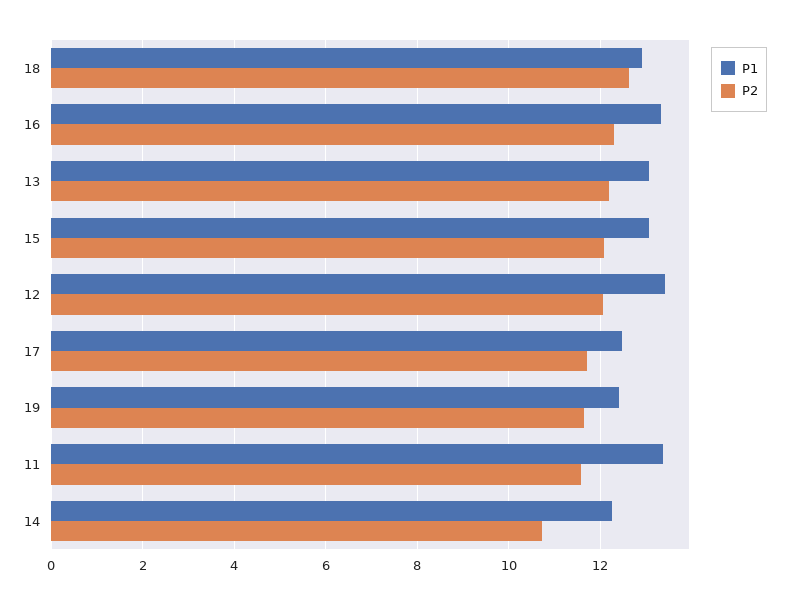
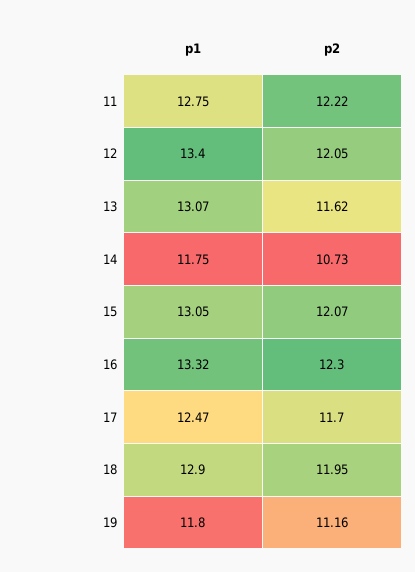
  {
    "P1": {
      "18": 12.9,
      "16": 13.32,
      "13": 13.07,
      "15": 13.05,
      "12": 13.4,
      "17": 12.47,
-     "19": 12.4,
+     "19": 11.8,
-     "11": 13.4,
+     "11": 12.75,
-     "14": 12.2
+     "14": 11.75
    },
    "P2": {
-     "18": 12.6,
+     "18": 11.95,
      "16": 12.3,
-     "13": 12.2,
+     "13": 11.62,
      "15": 12.07,
      "12": 12.05,
      "17": 11.7,
-     "19": 11.6,
+     "19": 11.16,
-     "11": 11.6,
+     "11": 12.22,
      "14": 10.73
    }
  }

